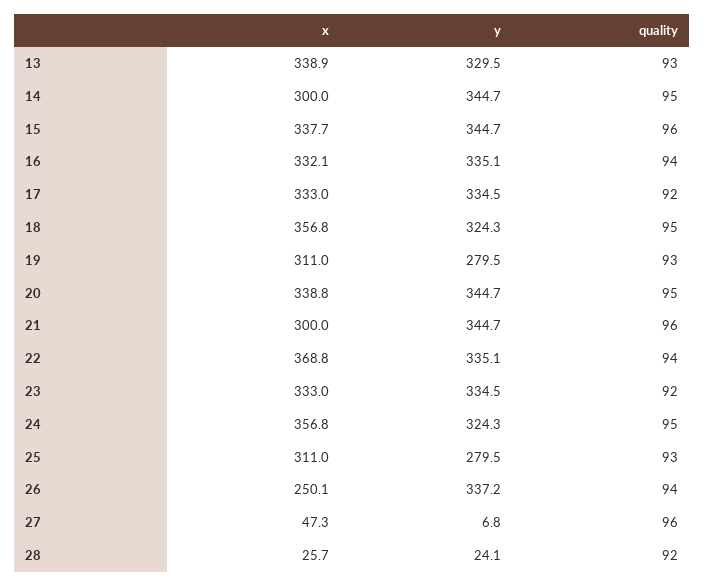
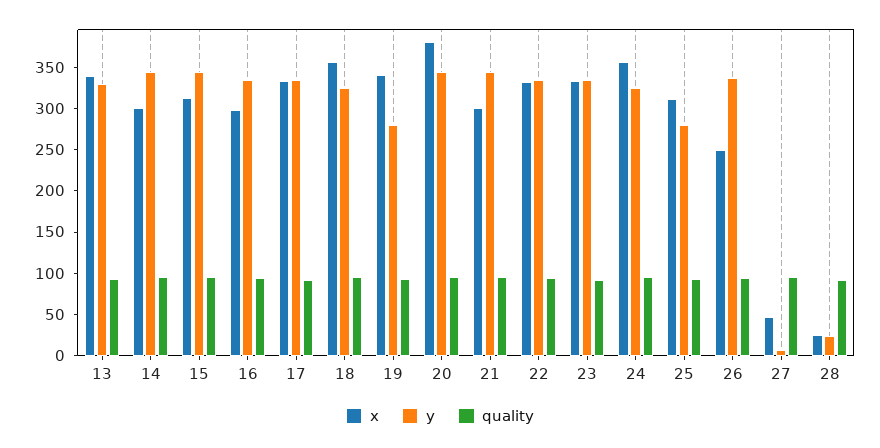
  {
    "x": {
      "13": 338.9,
      "14": 300,
-     "15": 337.7,
+     "15": 310,
-     "16": 332.1,
+     "16": 300,
      "17": 333,
      "18": 356.8,
-     "19": 311,
+     "19": 340,
-     "20": 338.8,
+     "20": 380,
      "21": 300,
-     "22": 368.8,
+     "22": 330,
      "23": 333,
      "24": 356.8,
      "25": 311,
      "26": 250.1,
      "27": 47.3,
      "28": 25.7
    },
    "y": {
      "13": 329.5,
      "14": 344.7,
      "15": 344.7,
      "16": 335.1,
      "17": 334.5,
      "18": 324.3,
      "19": 279.5,
      "20": 344.7,
      "21": 344.7,
      "22": 335.1,
      "23": 334.5,
      "24": 324.3,
      "25": 279.5,
      "26": 337.2,
      "27": 6.8,
      "28": 24.1
    },
    "quality": {
      "13": 93,
      "14": 95,
      "15": 96,
      "16": 94,
      "17": 92,
      "18": 95,
      "19": 93,
      "20": 95,
      "21": 96,
      "22": 94,
      "23": 92,
      "24": 95,
      "25": 93,
      "26": 94,
      "27": 96,
      "28": 92
    }
  }

